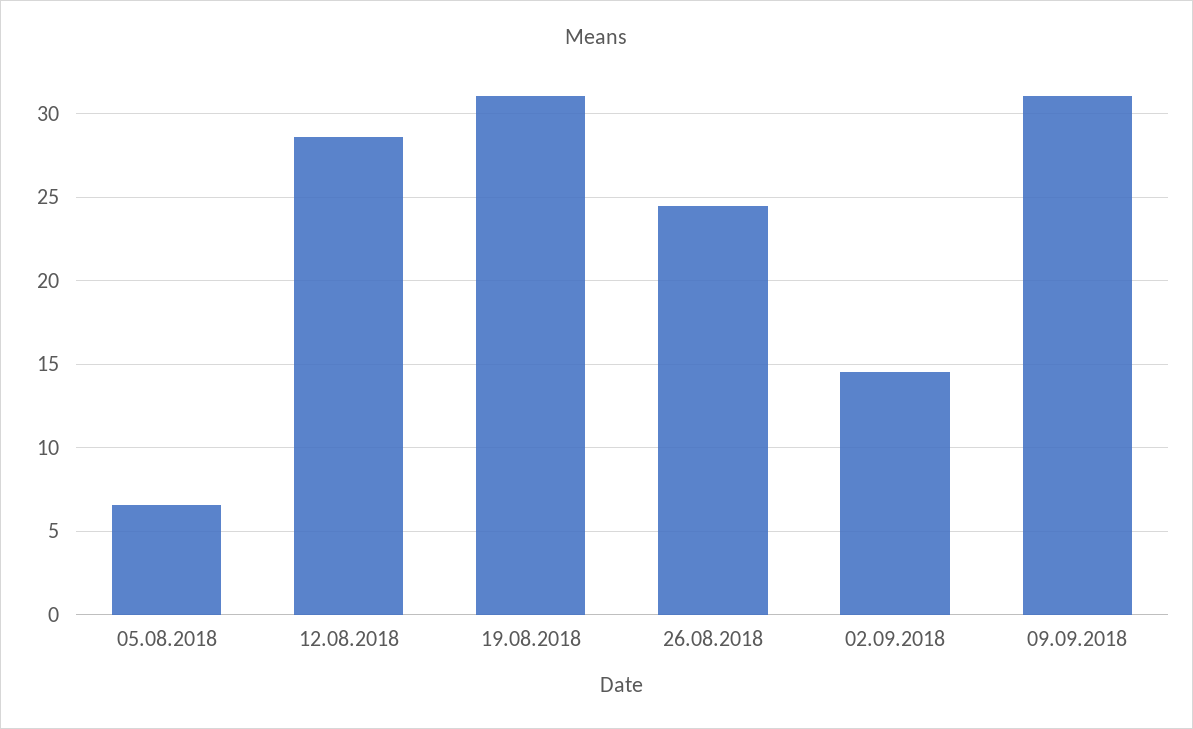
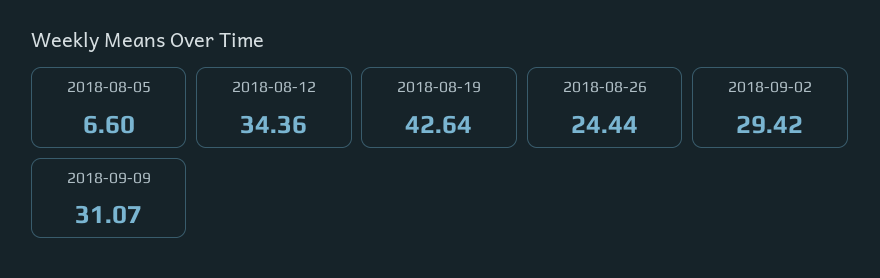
  {
    "05.08.2018": 6.6,
-   "12.08.2018": 28.5,
+   "12.08.2018": 34.36,
-   "19.08.2018": 31,
+   "19.08.2018": 42.64,
    "26.08.2018": 24.44,
-   "02.09.2018": 14.5,
+   "02.09.2018": 29.42,
    "09.09.2018": 31.07
  }

